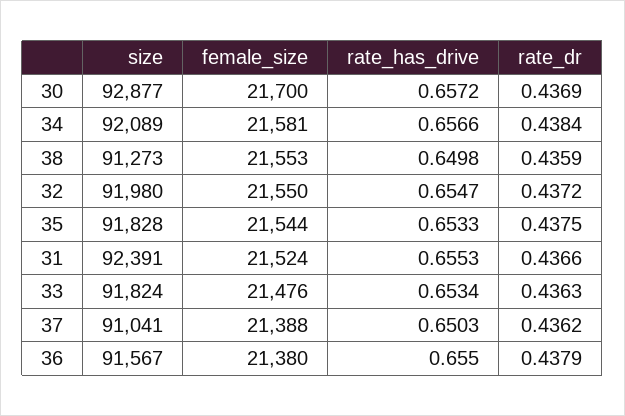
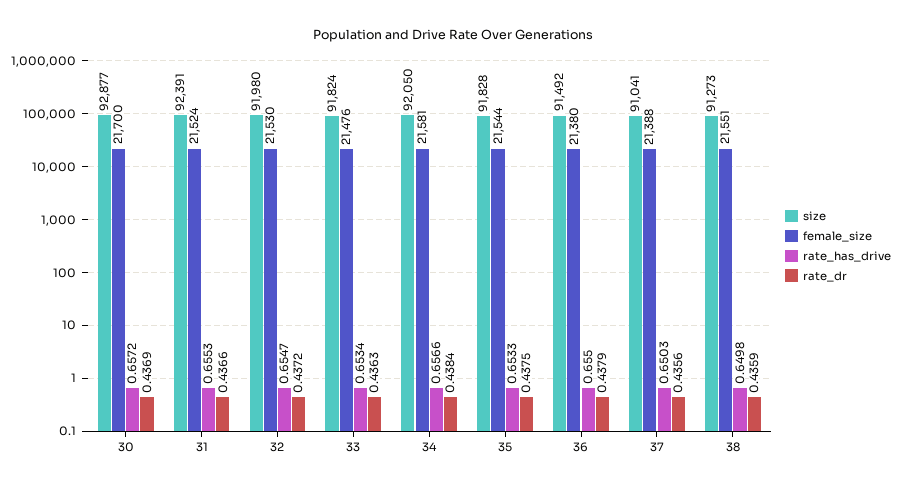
  {
    "size": {
      "30": 92877,
-     "34": 92089,
+     "34": 92050,
      "38": 91273,
      "32": 91980,
      "35": 91828,
      "31": 92391,
      "33": 91824,
      "37": 91041,
-     "36": 91567
+     "36": 91492
    },
    "female_size": {
      "30": 21700,
      "34": 21581,
-     "38": 21553,
+     "38": 21551,
-     "32": 21550,
+     "32": 21530,
      "35": 21544,
      "31": 21524,
      "33": 21476,
      "37": 21388,
      "36": 21380
    },
    "rate_has_drive": {
      "30": 0.6572,
      "34": 0.6566,
      "38": 0.6498,
      "32": 0.6547,
      "35": 0.6533,
      "31": 0.6553,
      "33": 0.6534,
      "37": 0.6503,
      "36": 0.655
    },
    "rate_dr": {
      "30": 0.4369,
      "34": 0.4384,
      "38": 0.4359,
      "32": 0.4372,
      "35": 0.4375,
      "31": 0.4366,
      "33": 0.4363,
-     "37": 0.4362,
+     "37": 0.4356,
      "36": 0.4379
    }
  }

